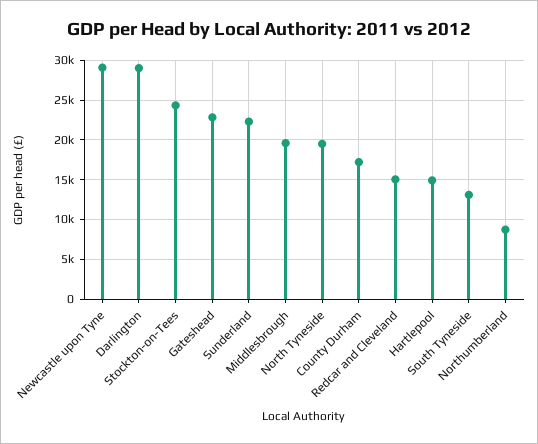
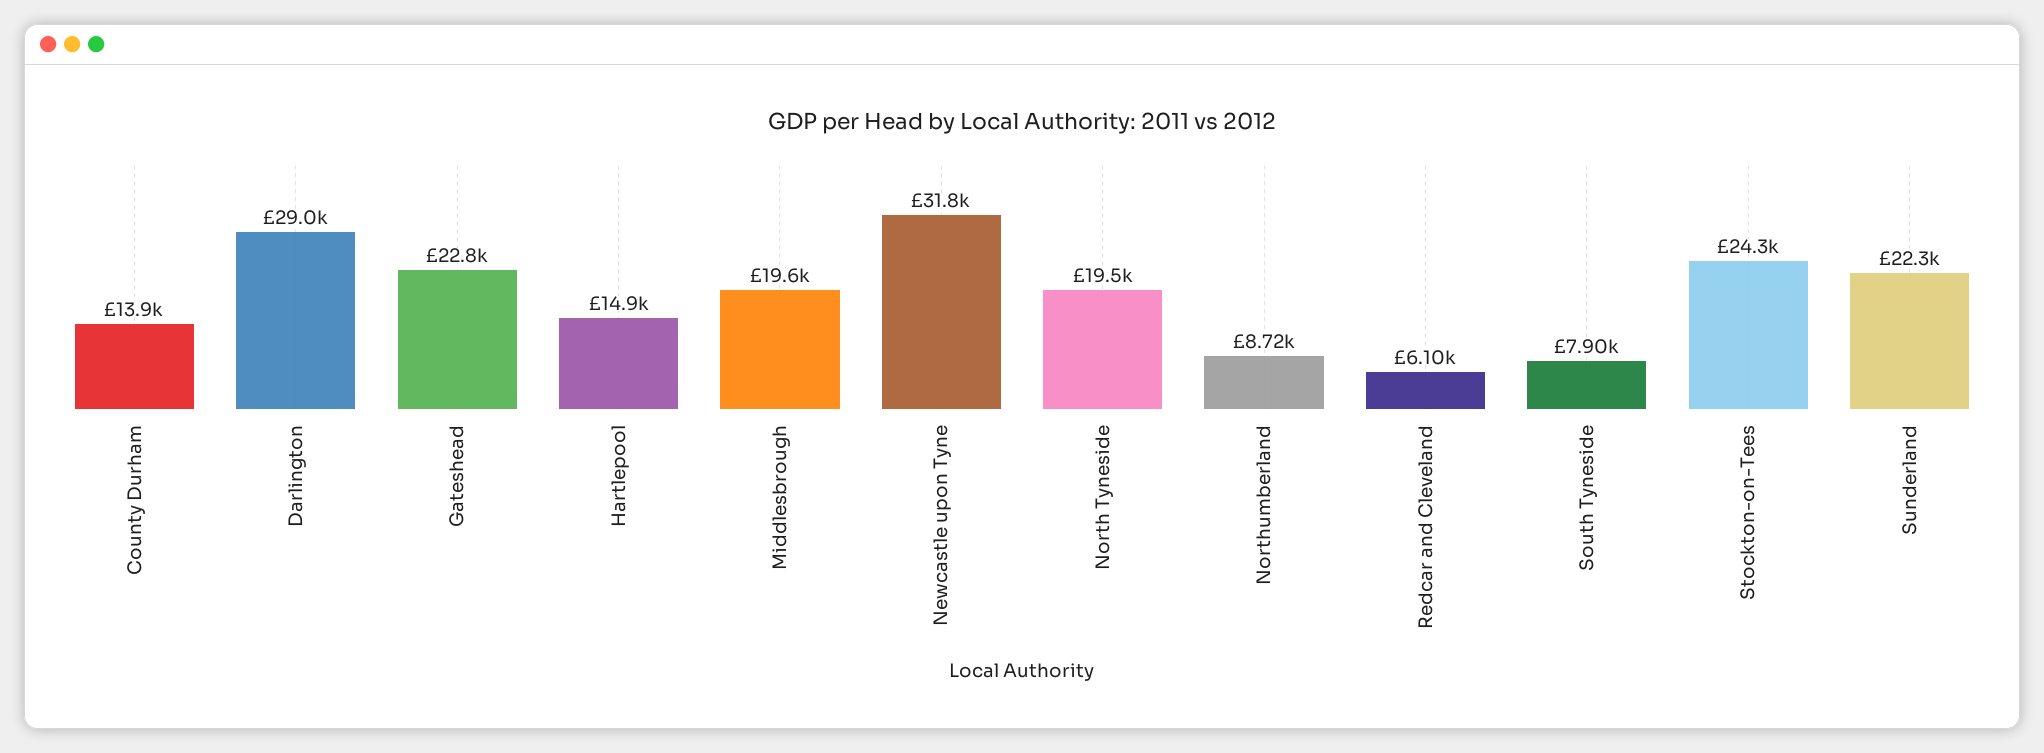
  {
-   "Newcastle upon Tyne": 29000,
+   "Newcastle upon Tyne": 31800,
    "Darlington": 29000,
    "Stockton-on-Tees": 24300,
    "Gateshead": 22800,
    "Sunderland": 22300,
    "Middlesbrough": 19600,
    "North Tyneside": 19500,
-   "County Durham": 17000,
+   "County Durham": 13900,
-   "Redcar and Cleveland": 15000,
+   "Redcar and Cleveland": 6100,
    "Hartlepool": 14900,
-   "South Tyneside": 13000,
+   "South Tyneside": 7900,
    "Northumberland": 8720
  }

